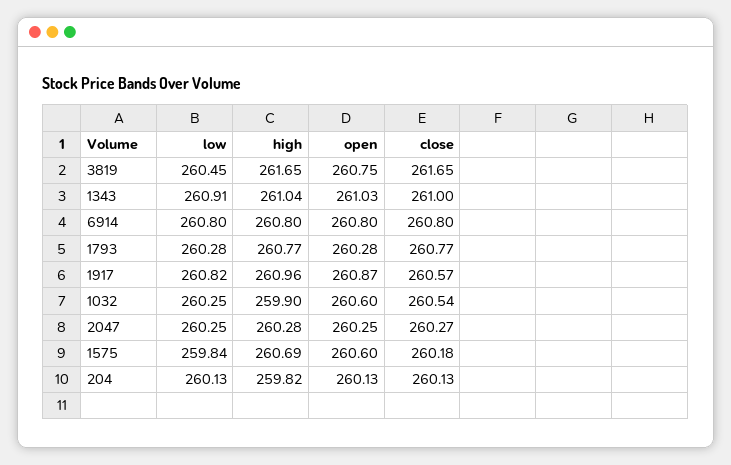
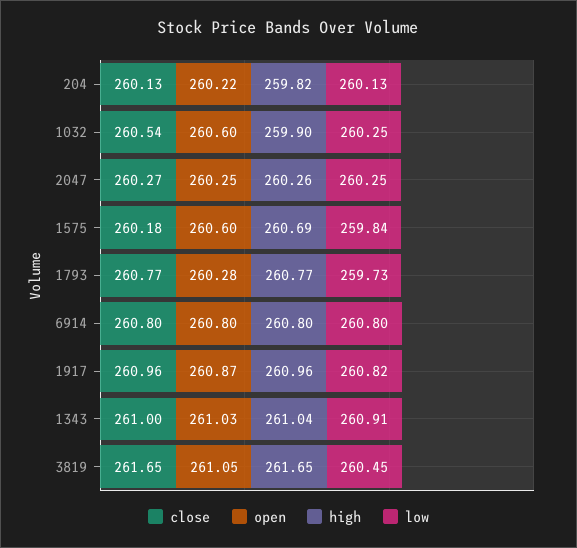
  {
    "low": {
      "3819": 260.45,
      "1343": 260.91,
      "6914": 260.8,
-     "1793": 260.28,
+     "1793": 259.73,
      "1917": 260.82,
      "1032": 260.25,
      "2047": 260.25,
      "1575": 259.84,
      "204": 260.13
    },
    "high": {
      "3819": 261.65,
      "1343": 261.04,
      "6914": 260.8,
      "1793": 260.77,
      "1917": 260.96,
      "1032": 259.9,
-     "2047": 260.28,
+     "2047": 260.26,
      "1575": 260.69,
      "204": 259.82
    },
    "open": {
-     "3819": 260.75,
+     "3819": 261.05,
      "1343": 261.03,
      "6914": 260.8,
      "1793": 260.28,
      "1917": 260.87,
      "1032": 260.6,
      "2047": 260.25,
      "1575": 260.6,
-     "204": 260.13
+     "204": 260.22
    },
    "close": {
      "3819": 261.65,
      "1343": 261,
      "6914": 260.8,
      "1793": 260.77,
-     "1917": 260.57,
+     "1917": 260.96,
      "1032": 260.54,
      "2047": 260.27,
      "1575": 260.18,
      "204": 260.13
    }
  }

